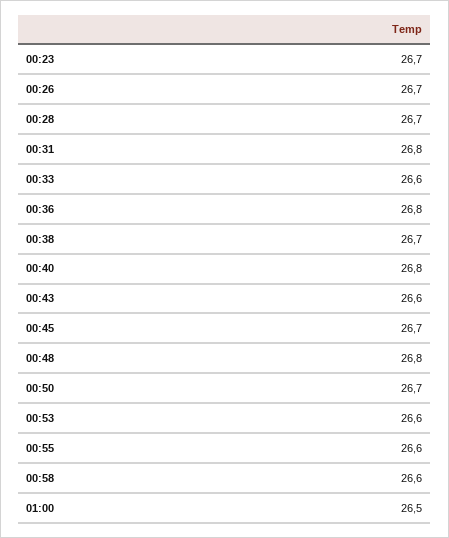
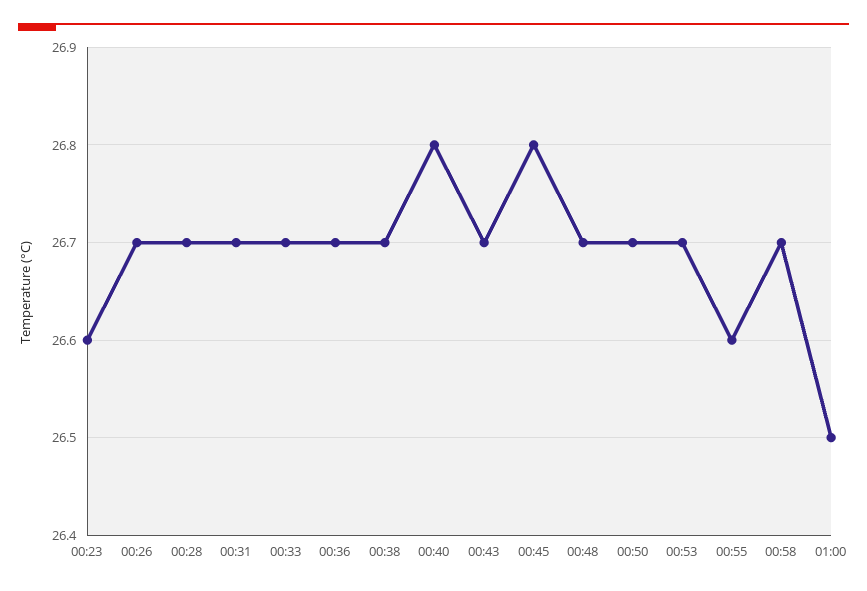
  {
-   "00:23": 26.7,
+   "00:23": 26.6,
    "00:26": 26.7,
    "00:28": 26.7,
-   "00:31": 26.8,
+   "00:31": 26.7,
-   "00:33": 26.6,
+   "00:33": 26.7,
-   "00:36": 26.8,
+   "00:36": 26.7,
    "00:38": 26.7,
    "00:40": 26.8,
-   "00:43": 26.6,
+   "00:43": 26.7,
-   "00:45": 26.7,
+   "00:45": 26.8,
-   "00:48": 26.8,
+   "00:48": 26.7,
    "00:50": 26.7,
-   "00:53": 26.6,
+   "00:53": 26.7,
    "00:55": 26.6,
-   "00:58": 26.6,
+   "00:58": 26.7,
    "01:00": 26.5
  }

